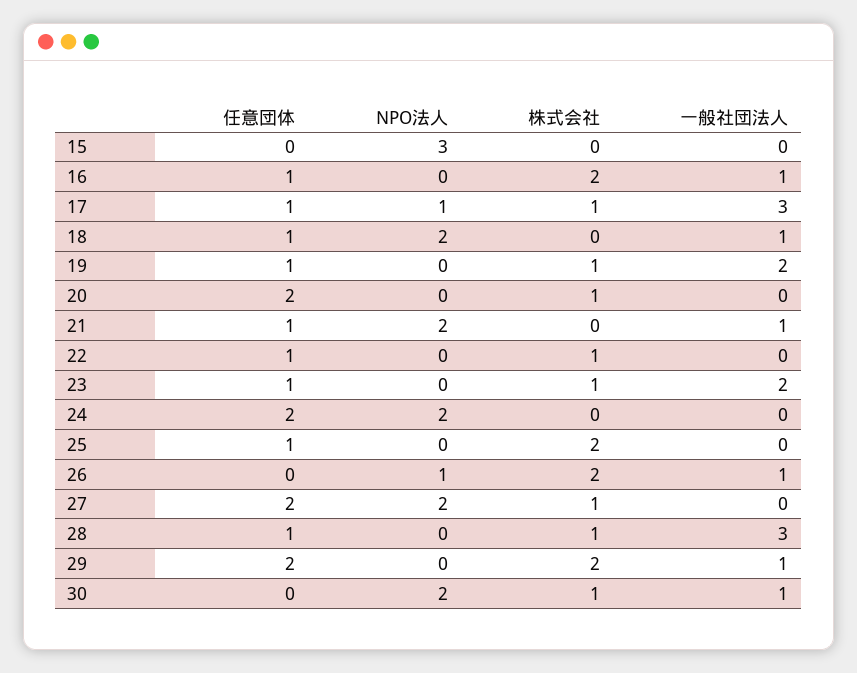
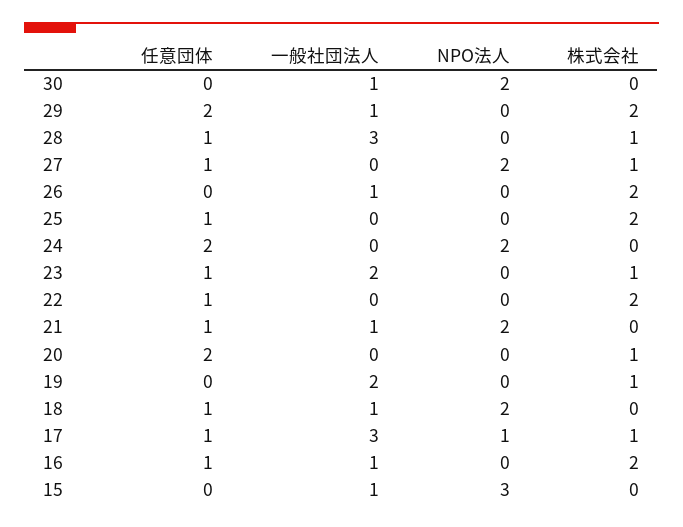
  {
    "任意団体": {
      "15": 0,
      "16": 1,
      "17": 1,
      "18": 1,
-     "19": 1,
+     "19": 0,
      "20": 2,
      "21": 1,
      "22": 1,
      "23": 1,
      "24": 2,
      "25": 1,
      "26": 0,
-     "27": 2,
+     "27": 1,
      "28": 1,
      "29": 2,
      "30": 0
    },
    "NPO法人": {
      "15": 3,
      "16": 0,
      "17": 1,
      "18": 2,
      "19": 0,
      "20": 0,
      "21": 2,
      "22": 0,
      "23": 0,
      "24": 2,
      "25": 0,
-     "26": 1,
+     "26": 0,
      "27": 2,
      "28": 0,
      "29": 0,
      "30": 2
    },
    "株式会社": {
      "15": 0,
      "16": 2,
      "17": 1,
      "18": 0,
      "19": 1,
      "20": 1,
      "21": 0,
-     "22": 1,
+     "22": 2,
      "23": 1,
      "24": 0,
      "25": 2,
      "26": 2,
      "27": 1,
      "28": 1,
      "29": 2,
-     "30": 1
+     "30": 0
    },
    "一般社団法人": {
-     "15": 0,
+     "15": 1,
      "16": 1,
      "17": 3,
      "18": 1,
      "19": 2,
      "20": 0,
      "21": 1,
      "22": 0,
      "23": 2,
      "24": 0,
      "25": 0,
      "26": 1,
      "27": 0,
      "28": 3,
      "29": 1,
      "30": 1
    }
  }

